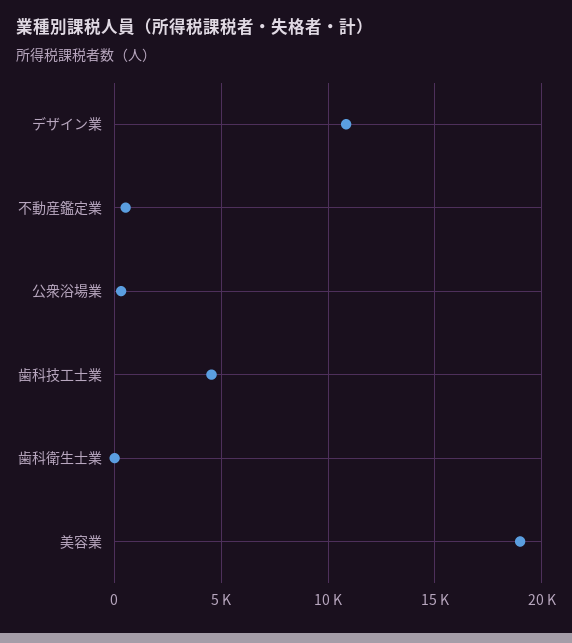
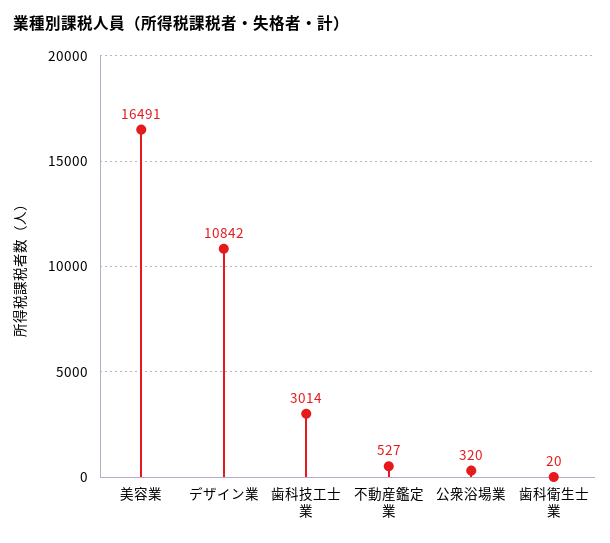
  {
    "デザイン業": 10842,
    "不動産鑑定業": 527,
    "公衆浴場業": 320,
-   "歯科技工士業": 4500,
+   "歯科技工士業": 3014,
    "歯科衛生士業": 20,
-   "美容業": 19000
+   "美容業": 16491
  }

